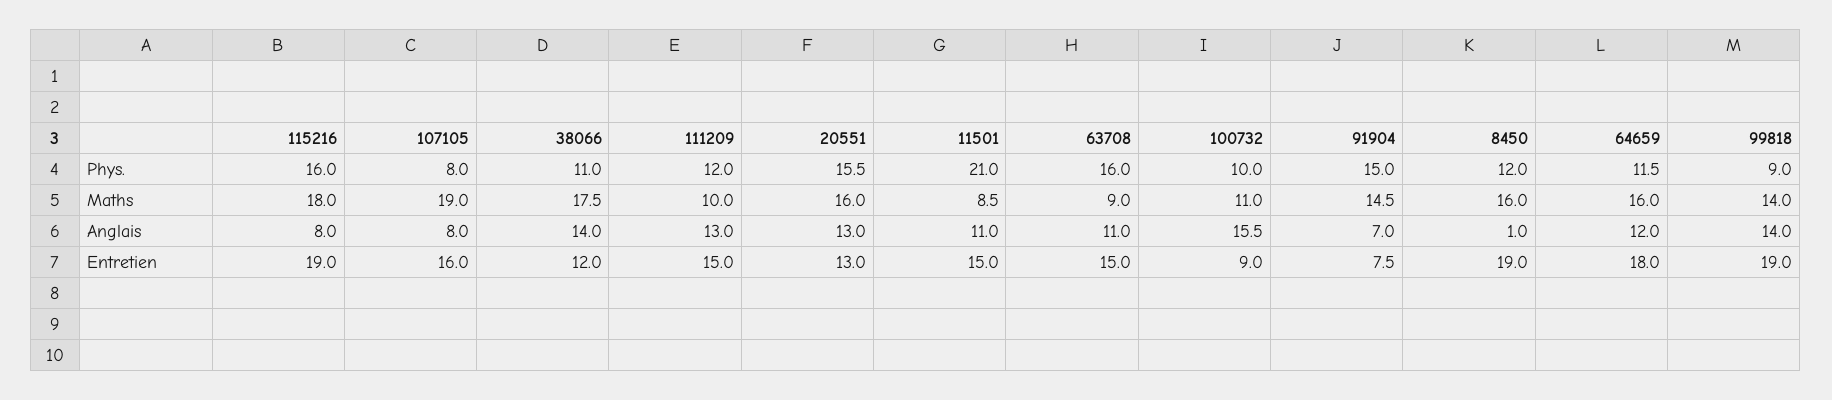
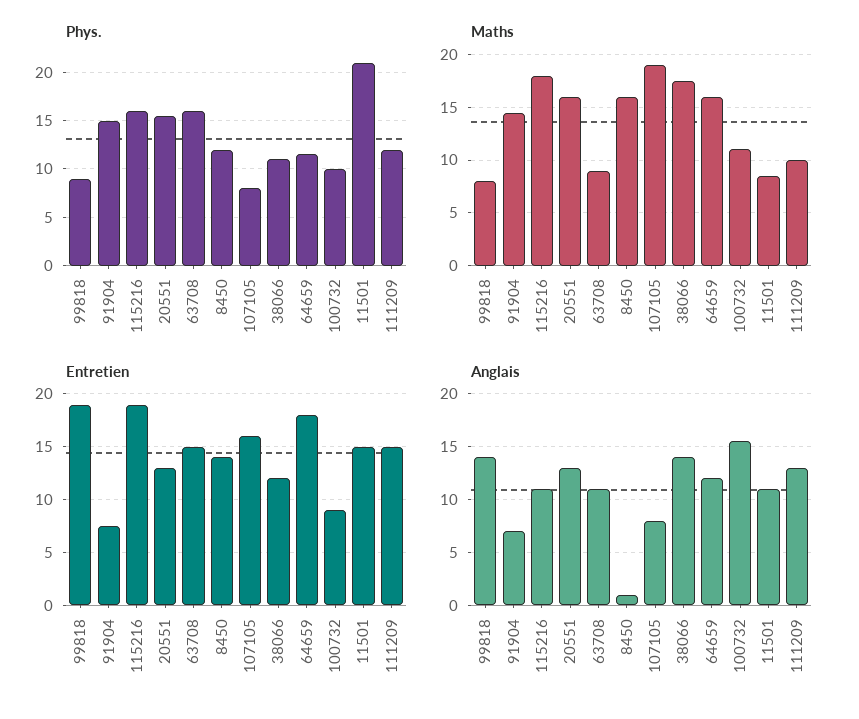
  {
    "Phys.": {
      "115216": 16,
      "107105": 8,
      "38066": 11,
      "111209": 12,
      "20551": 15.5,
      "11501": 21,
      "63708": 16,
      "100732": 10,
      "91904": 15,
      "8450": 12,
      "64659": 11.5,
      "99818": 9
    },
    "Maths": {
      "115216": 18,
      "107105": 19,
      "38066": 17.5,
      "111209": 10,
      "20551": 16,
      "11501": 8.5,
      "63708": 9,
      "100732": 11,
      "91904": 14.5,
      "8450": 16,
      "64659": 16,
-     "99818": 14
+     "99818": 8
    },
    "Anglais": {
-     "115216": 8,
+     "115216": 11,
      "107105": 8,
      "38066": 14,
      "111209": 13,
      "20551": 13,
      "11501": 11,
      "63708": 11,
      "100732": 15.5,
      "91904": 7,
      "8450": 1,
      "64659": 12,
      "99818": 14
    },
    "Entretien": {
      "115216": 19,
      "107105": 16,
      "38066": 12,
      "111209": 15,
      "20551": 13,
      "11501": 15,
      "63708": 15,
      "100732": 9,
      "91904": 7.5,
-     "8450": 19,
+     "8450": 14,
      "64659": 18,
      "99818": 19
    }
  }

